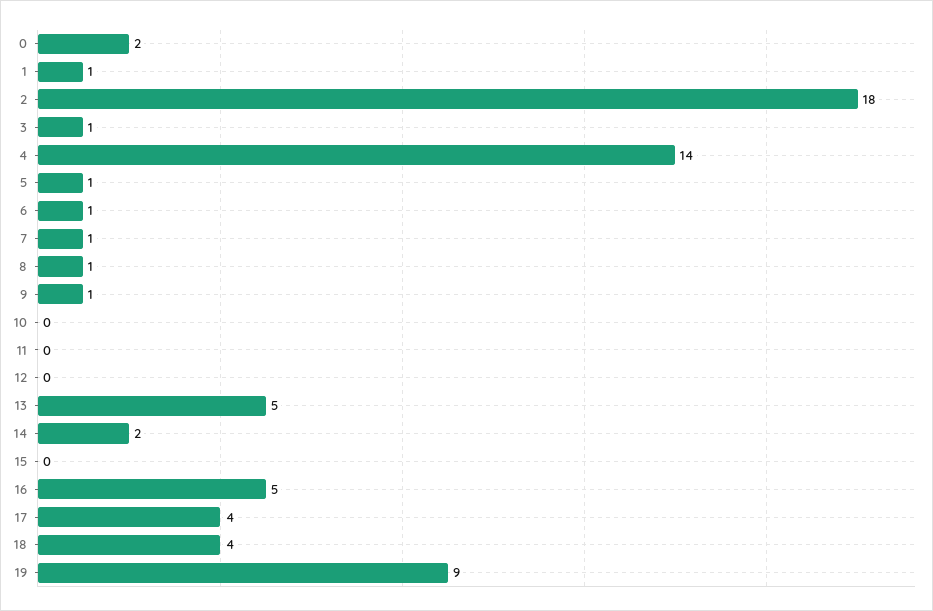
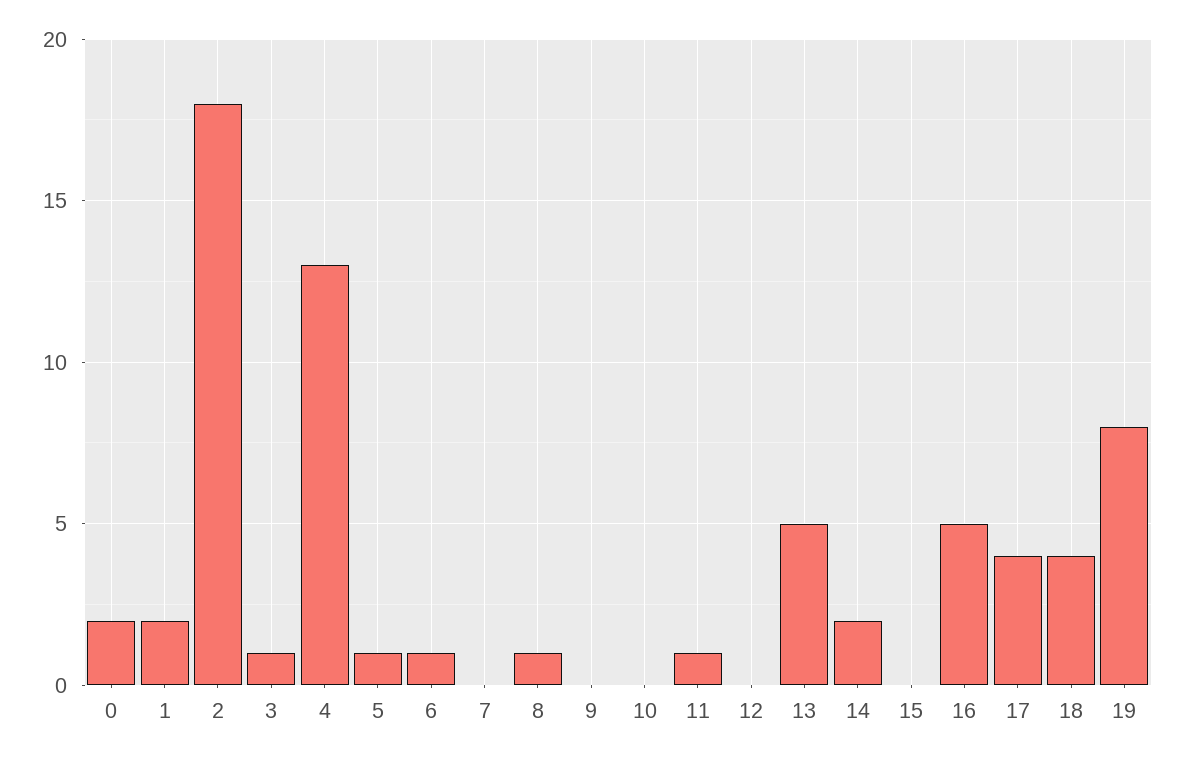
  {
    "0": 2,
-   "1": 1,
+   "1": 2,
    "2": 18,
    "3": 1,
-   "4": 14,
+   "4": 13,
    "5": 1,
    "6": 1,
-   "7": 1,
+   "7": 0,
    "8": 1,
-   "9": 1,
+   "9": 0,
    "10": 0,
-   "11": 0,
+   "11": 1,
    "12": 0,
    "13": 5,
    "14": 2,
    "15": 0,
    "16": 5,
    "17": 4,
    "18": 4,
-   "19": 9
+   "19": 8
  }

